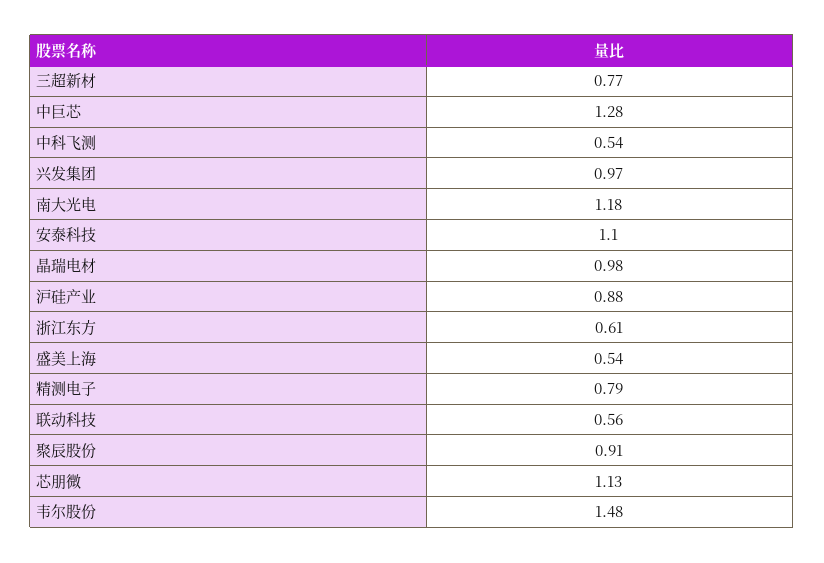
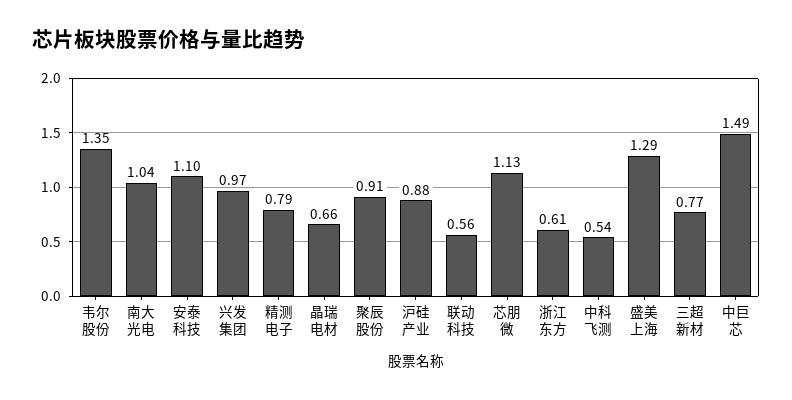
  {
    "三超新材": 0.77,
-   "中巨芯": 1.28,
+   "中巨芯": 1.49,
    "中科飞测": 0.54,
    "兴发集团": 0.97,
-   "南大光电": 1.18,
+   "南大光电": 1.04,
    "安泰科技": 1.1,
-   "晶瑞电材": 0.98,
+   "晶瑞电材": 0.66,
    "沪硅产业": 0.88,
    "浙江东方": 0.61,
-   "盛美上海": 0.54,
+   "盛美上海": 1.29,
    "精测电子": 0.79,
    "联动科技": 0.56,
    "聚辰股份": 0.91,
    "芯朋微": 1.13,
-   "韦尔股份": 1.48
+   "韦尔股份": 1.35
  }

